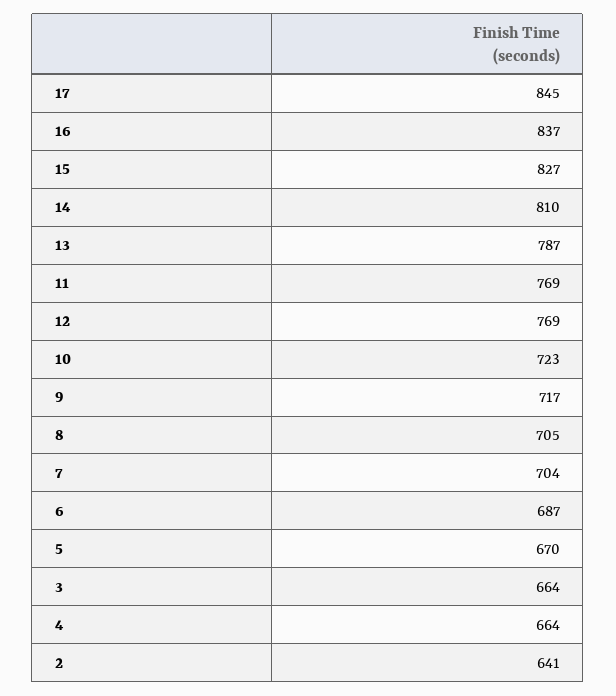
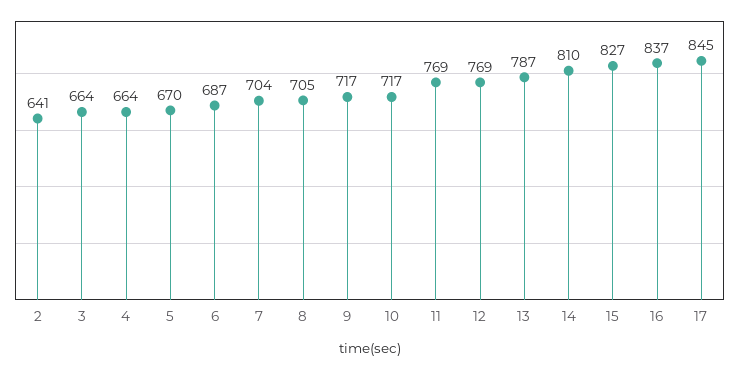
  {
    "17": 845,
    "16": 837,
    "15": 827,
    "14": 810,
    "13": 787,
    "11": 769,
    "12": 769,
-   "10": 723,
+   "10": 717,
    "9": 717,
    "8": 705,
    "7": 704,
    "6": 687,
    "5": 670,
    "3": 664,
    "4": 664,
    "2": 641
  }

